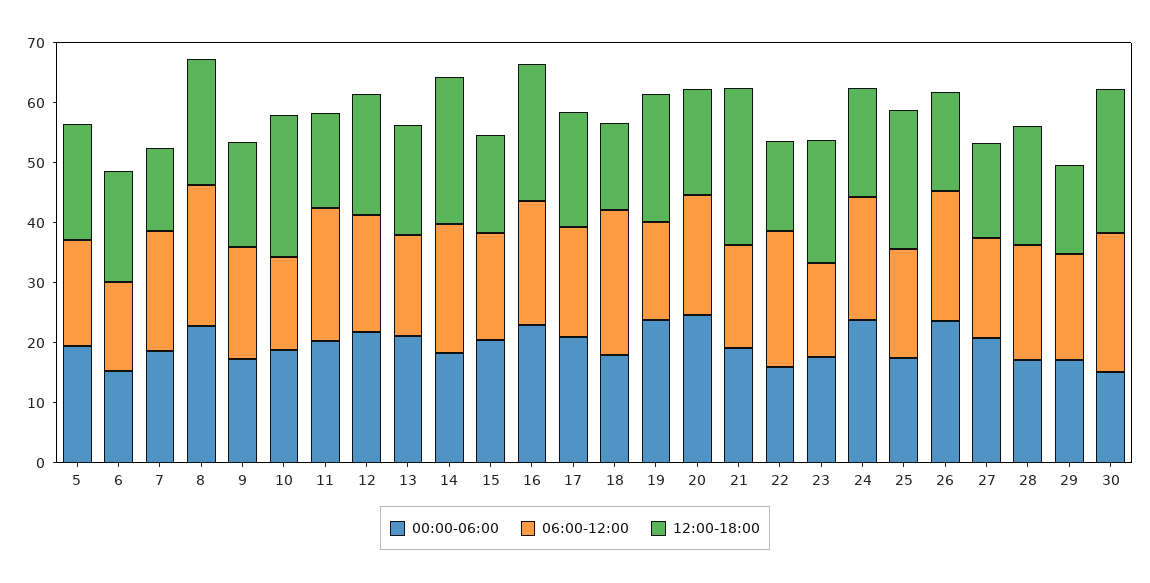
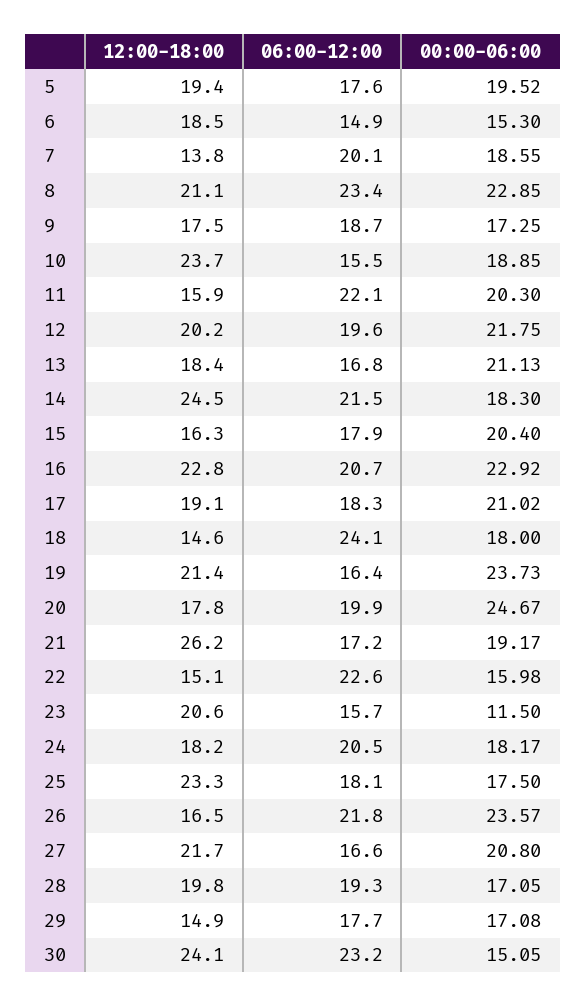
  {
    "00:00-06:00": {
      "5": 19.52,
      "6": 15.3,
      "7": 18.55,
      "8": 22.85,
      "9": 17.25,
      "10": 18.85,
      "11": 20.3,
      "12": 21.75,
      "13": 21.13,
      "14": 18.3,
      "15": 20.4,
      "16": 22.92,
      "17": 21.02,
      "18": 18,
      "19": 23.73,
      "20": 24.67,
      "21": 19.17,
      "22": 15.98,
-     "23": 18,
+     "23": 11.5,
-     "24": 24,
+     "24": 18.17,
      "25": 17.5,
      "26": 23.57,
      "27": 20.8,
      "28": 17.05,
      "29": 17.08,
      "30": 15.05
    },
    "06:00-12:00": {
      "5": 17.6,
      "6": 14.9,
      "7": 20.1,
      "8": 23.4,
      "9": 18.7,
      "10": 15.5,
      "11": 22.1,
      "12": 19.6,
      "13": 16.8,
      "14": 21.5,
      "15": 17.9,
      "16": 20.7,
      "17": 18.3,
      "18": 24.1,
      "19": 16.4,
      "20": 19.9,
      "21": 17.2,
      "22": 22.6,
      "23": 15.7,
      "24": 20.5,
      "25": 18.1,
      "26": 21.8,
      "27": 16.6,
      "28": 19.3,
      "29": 17.7,
      "30": 23.2
    },
    "12:00-18:00": {
      "5": 19.4,
      "6": 18.5,
      "7": 13.8,
      "8": 21.1,
      "9": 17.5,
      "10": 23.7,
      "11": 15.9,
      "12": 20.2,
      "13": 18.4,
      "14": 24.5,
      "15": 16.3,
      "16": 22.8,
      "17": 19.1,
      "18": 14.6,
      "19": 21.4,
      "20": 17.8,
      "21": 26.2,
      "22": 15.1,
      "23": 20.6,
      "24": 18.2,
      "25": 23.3,
      "26": 16.5,
-     "27": 16,
+     "27": 21.7,
      "28": 19.8,
      "29": 14.9,
      "30": 24.1
    }
  }

